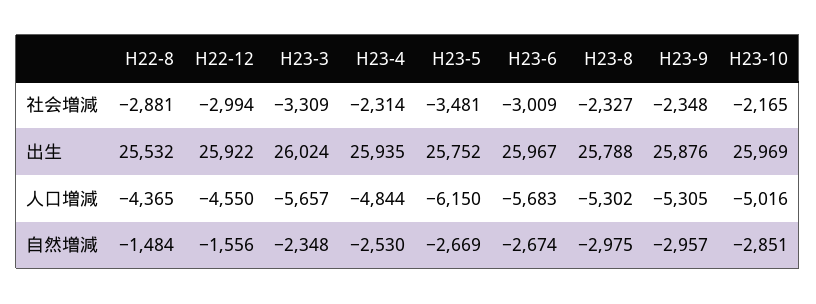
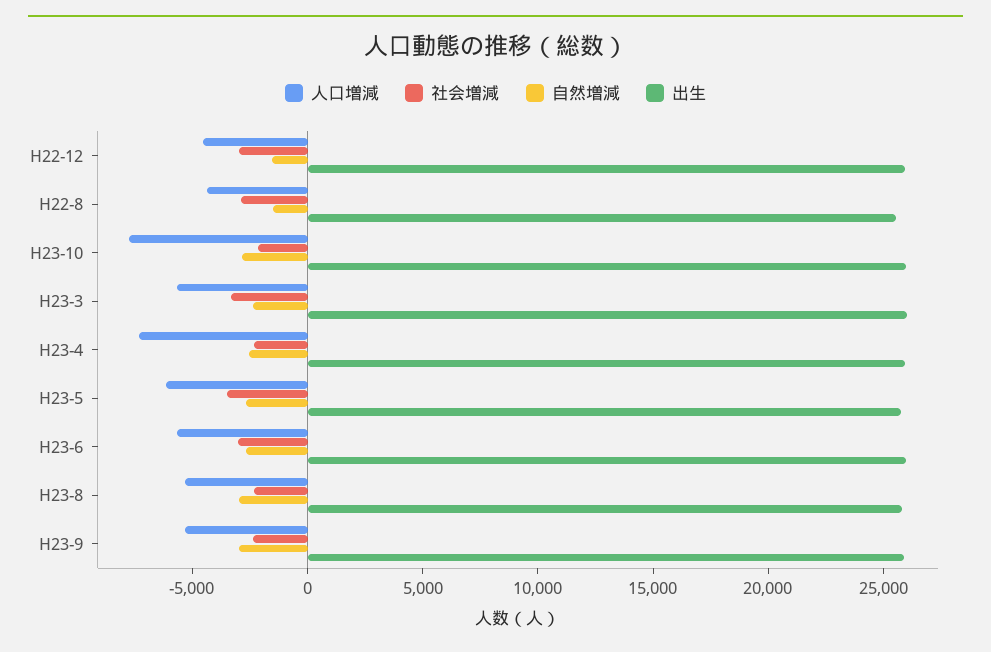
  {
    "社会増減": {
      "H22-8": -2881,
      "H22-12": -2994,
      "H23-3": -3309,
      "H23-4": -2314,
      "H23-5": -3481,
      "H23-6": -3009,
      "H23-8": -2327,
      "H23-9": -2348,
      "H23-10": -2165
    },
    "出生": {
      "H22-8": 25532,
      "H22-12": 25922,
      "H23-3": 26024,
      "H23-4": 25935,
      "H23-5": 25752,
      "H23-6": 25967,
      "H23-8": 25788,
      "H23-9": 25876,
      "H23-10": 25969
    },
    "人口増減": {
      "H22-8": -4365,
      "H22-12": -4550,
      "H23-3": -5657,
-     "H23-4": -4844,
+     "H23-4": -7000,
      "H23-5": -6150,
      "H23-6": -5683,
      "H23-8": -5302,
      "H23-9": -5305,
-     "H23-10": -5016
+     "H23-10": -8000
    },
    "自然増減": {
      "H22-8": -1484,
      "H22-12": -1556,
      "H23-3": -2348,
      "H23-4": -2530,
      "H23-5": -2669,
      "H23-6": -2674,
      "H23-8": -2975,
      "H23-9": -2957,
      "H23-10": -2851
    }
  }

